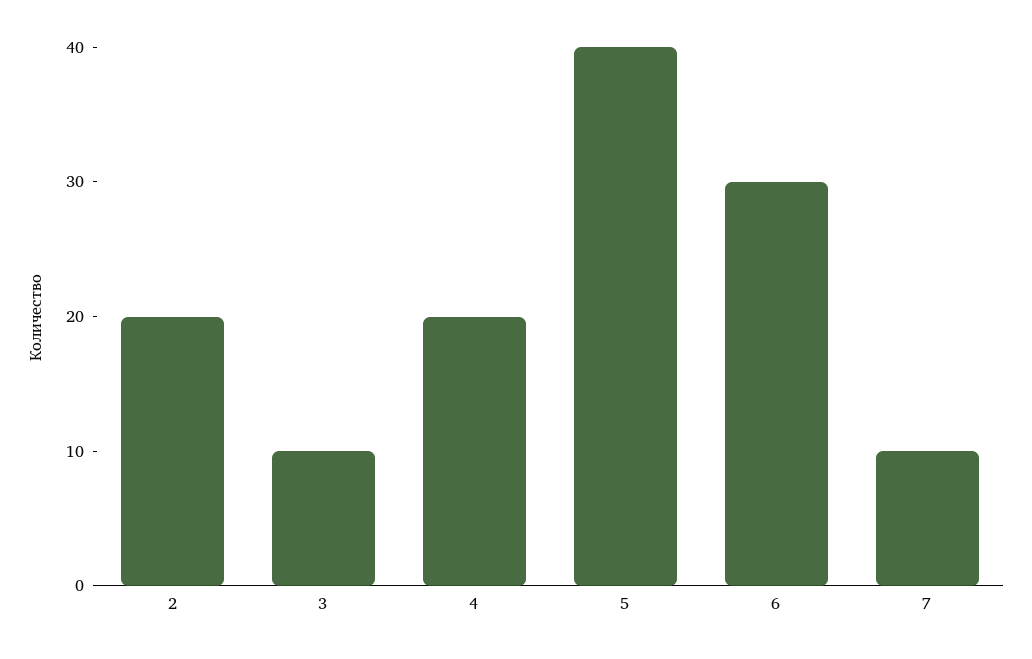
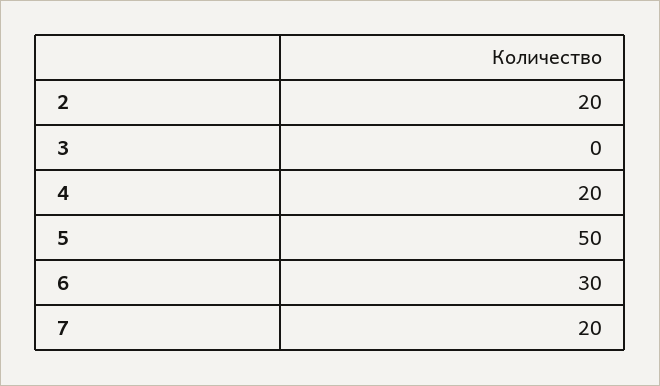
  {
    "2": 20,
-   "3": 10,
+   "3": 0,
    "4": 20,
-   "5": 40,
+   "5": 50,
    "6": 30,
-   "7": 10
+   "7": 20
  }

